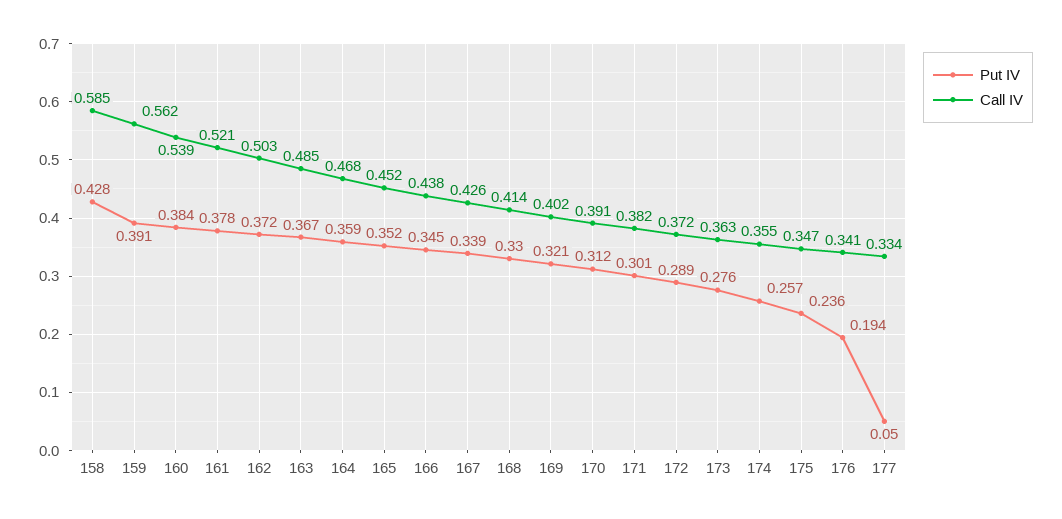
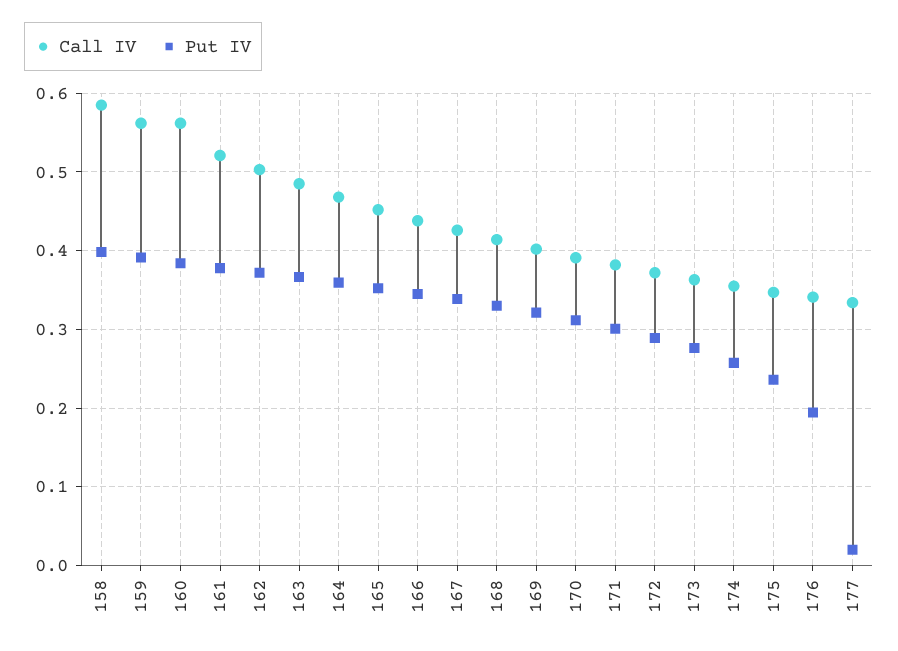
  {
    "Put IV": {
-     "158": 0.428,
+     "158": 0.4,
      "159": 0.391,
      "160": 0.384,
      "161": 0.378,
      "162": 0.372,
      "163": 0.367,
      "164": 0.359,
      "165": 0.352,
      "166": 0.345,
      "167": 0.339,
      "168": 0.33,
      "169": 0.321,
      "170": 0.312,
      "171": 0.301,
      "172": 0.289,
      "173": 0.276,
      "174": 0.257,
      "175": 0.236,
      "176": 0.194,
-     "177": 0.05
+     "177": 0.02
    },
    "Call IV": {
      "158": 0.585,
      "159": 0.562,
-     "160": 0.539,
+     "160": 0.56,
      "161": 0.521,
      "162": 0.503,
      "163": 0.485,
      "164": 0.468,
      "165": 0.452,
      "166": 0.438,
      "167": 0.426,
      "168": 0.414,
      "169": 0.402,
      "170": 0.391,
      "171": 0.382,
      "172": 0.372,
      "173": 0.363,
      "174": 0.355,
      "175": 0.347,
      "176": 0.341,
      "177": 0.334
    }
  }

